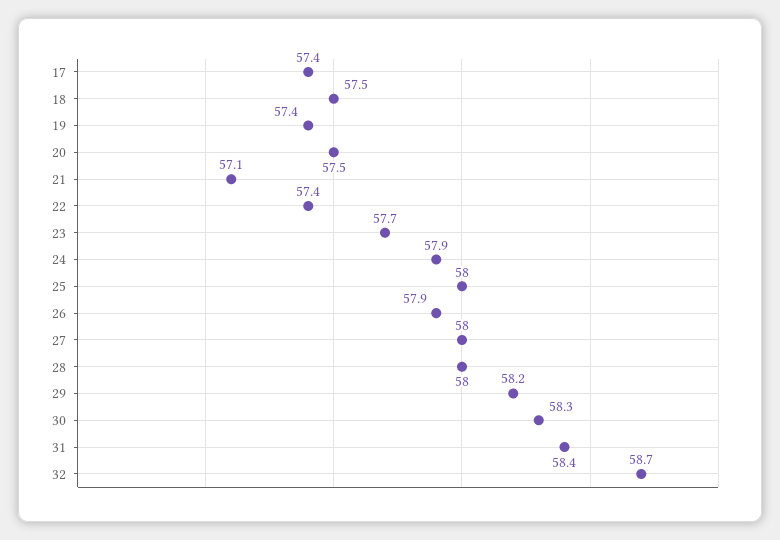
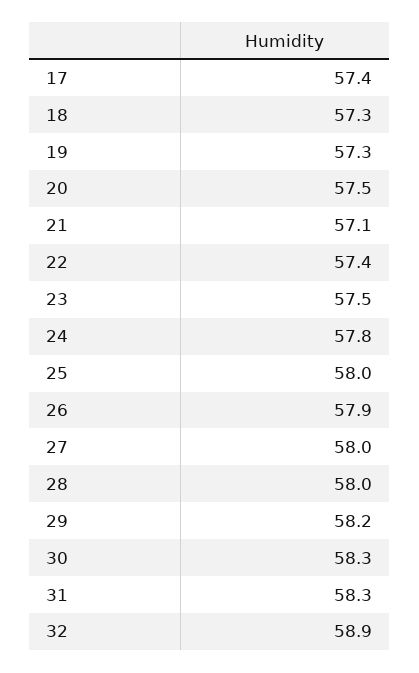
  {
    "17": 57.4,
-   "18": 57.5,
+   "18": 57.3,
-   "19": 57.4,
+   "19": 57.3,
    "20": 57.5,
    "21": 57.1,
    "22": 57.4,
-   "23": 57.7,
+   "23": 57.5,
-   "24": 57.9,
+   "24": 57.8,
    "25": 58,
    "26": 57.9,
    "27": 58,
    "28": 58,
    "29": 58.2,
    "30": 58.3,
-   "31": 58.4,
+   "31": 58.3,
-   "32": 58.7
+   "32": 58.9
  }

